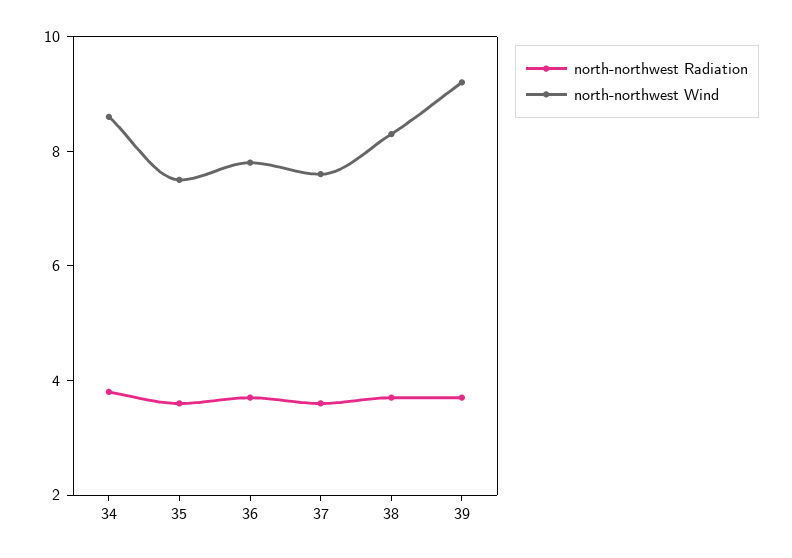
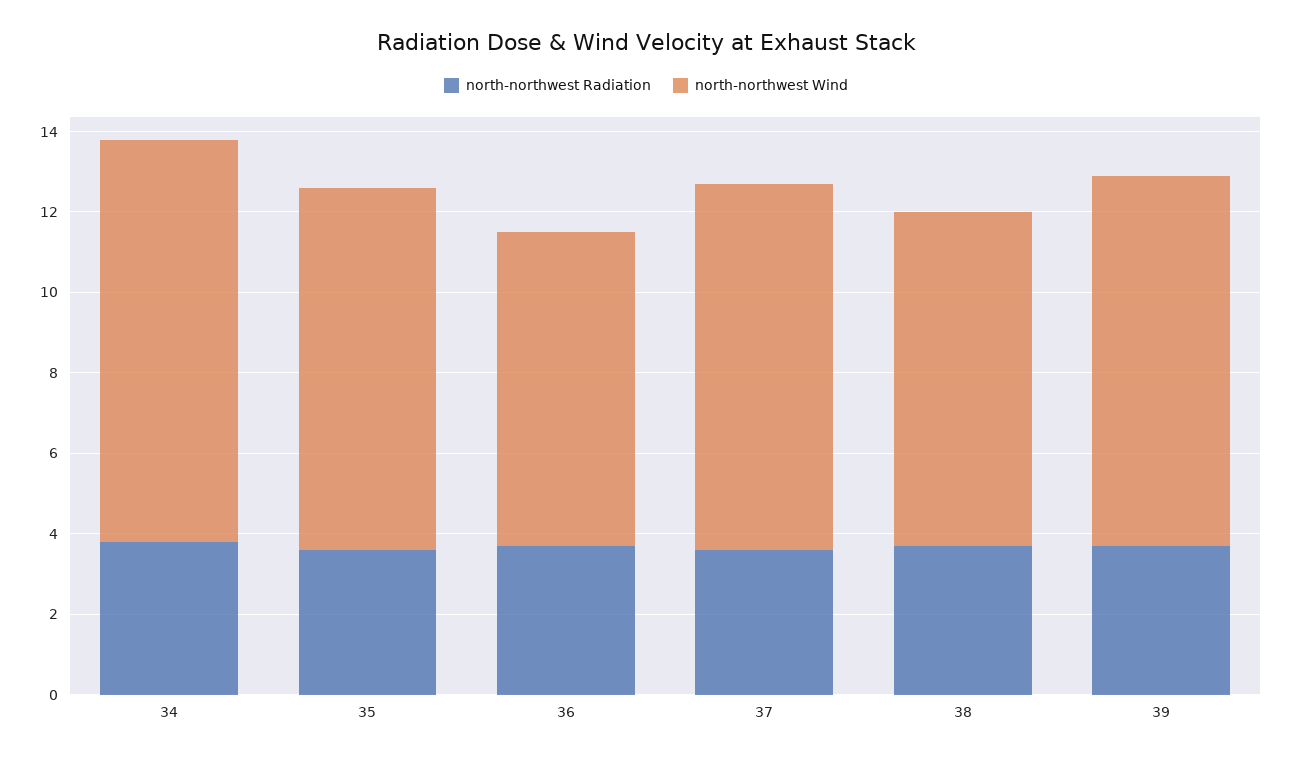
  {
    "north-northwest Radiation": {
      "34": 4,
      "35": 3.5,
      "36": 3.5,
      "37": 3.5,
      "38": 3.5,
      "39": 3.5
    },
    "north-northwest Wind": {
-     "34": 8.5,
+     "34": 10,
-     "35": 7.5,
+     "35": 9,
      "36": 8,
-     "37": 7.5,
+     "37": 9,
      "38": 8.5,
      "39": 9
    }
  }

